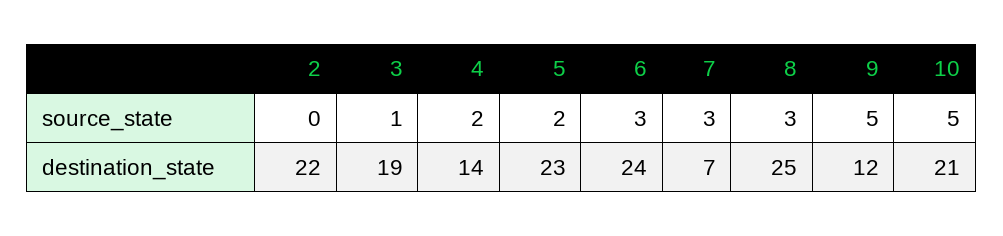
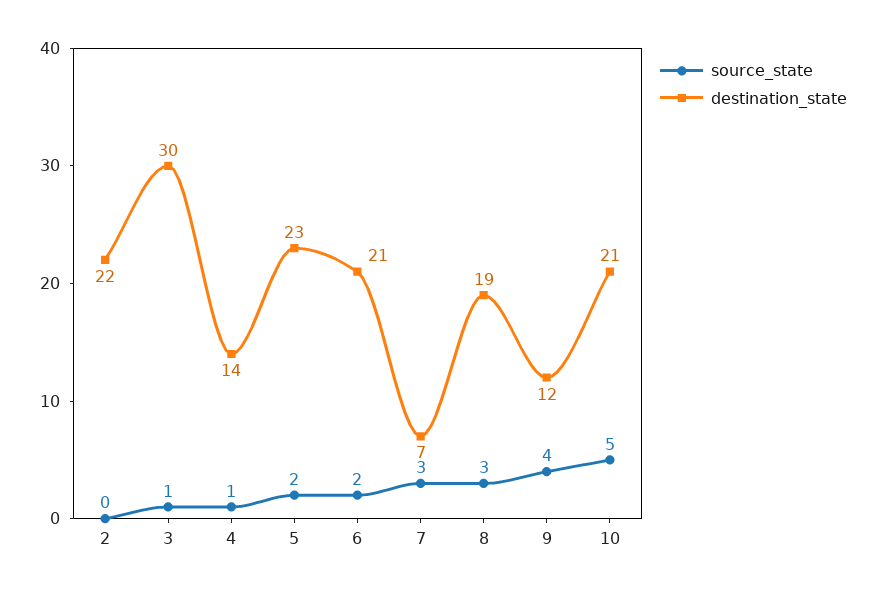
  {
    "source_state": {
      "2": 0,
      "3": 1,
-     "4": 2,
+     "4": 1,
      "5": 2,
-     "6": 3,
+     "6": 2,
      "7": 3,
      "8": 3,
-     "9": 5,
+     "9": 4,
      "10": 5
    },
    "destination_state": {
      "2": 22,
-     "3": 19,
+     "3": 30,
      "4": 14,
      "5": 23,
-     "6": 24,
+     "6": 21,
      "7": 7,
-     "8": 25,
+     "8": 19,
      "9": 12,
      "10": 21
    }
  }

